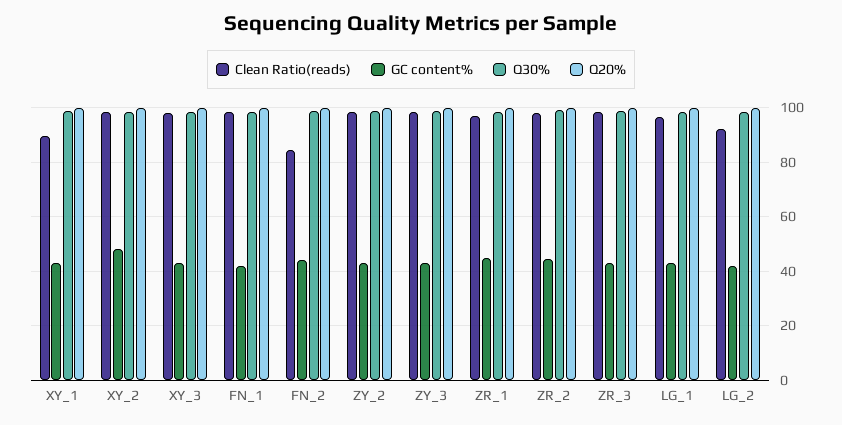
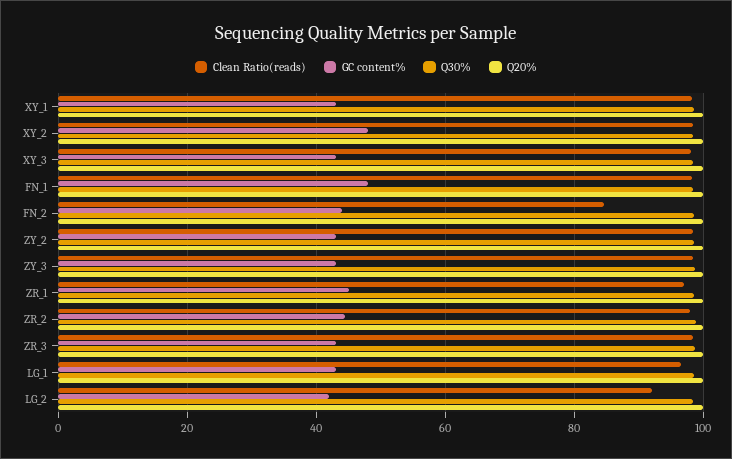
  {
    "Clean Ratio(reads)": {
-     "XY_1": 90,
+     "XY_1": 98,
      "XY_2": 98,
      "XY_3": 98,
      "FN_1": 98,
      "FN_2": 84,
      "ZY_2": 98,
      "ZY_3": 98,
      "ZR_1": 98,
      "ZR_2": 98,
      "ZR_3": 98,
      "LG_1": 96,
      "LG_2": 92
    },
    "GC content%": {
      "XY_1": 44,
      "XY_2": 48,
      "XY_3": 44,
-     "FN_1": 42.5,
+     "FN_1": 48,
      "FN_2": 44,
      "ZY_2": 44,
      "ZY_3": 44,
      "ZR_1": 46,
      "ZR_2": 44,
      "ZR_3": 44,
      "LG_1": 44,
      "LG_2": 42
    },
    "Q30%": {
      "XY_1": 98,
      "XY_2": 98,
      "XY_3": 98,
      "FN_1": 98,
      "FN_2": 98,
      "ZY_2": 98,
      "ZY_3": 98,
      "ZR_1": 98,
      "ZR_2": 98,
      "ZR_3": 98,
      "LG_1": 98,
      "LG_2": 98
    },
    "Q20%": {
      "XY_1": 100,
      "XY_2": 100,
      "XY_3": 100,
      "FN_1": 100,
      "FN_2": 100,
      "ZY_2": 100,
      "ZY_3": 100,
      "ZR_1": 100,
      "ZR_2": 100,
      "ZR_3": 100,
      "LG_1": 100,
      "LG_2": 100
    }
  }

